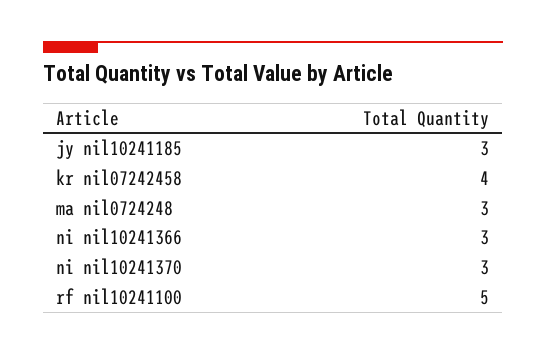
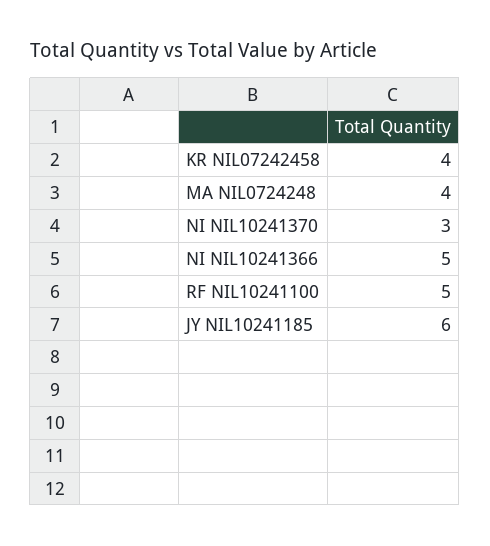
  {
-   "jy nil10241185": 3,
+   "jy nil10241185": 6,
    "kr nil07242458": 4,
-   "ma nil0724248": 3,
+   "ma nil0724248": 4,
-   "ni nil10241366": 3,
+   "ni nil10241366": 5,
    "ni nil10241370": 3,
    "rf nil10241100": 5
  }

